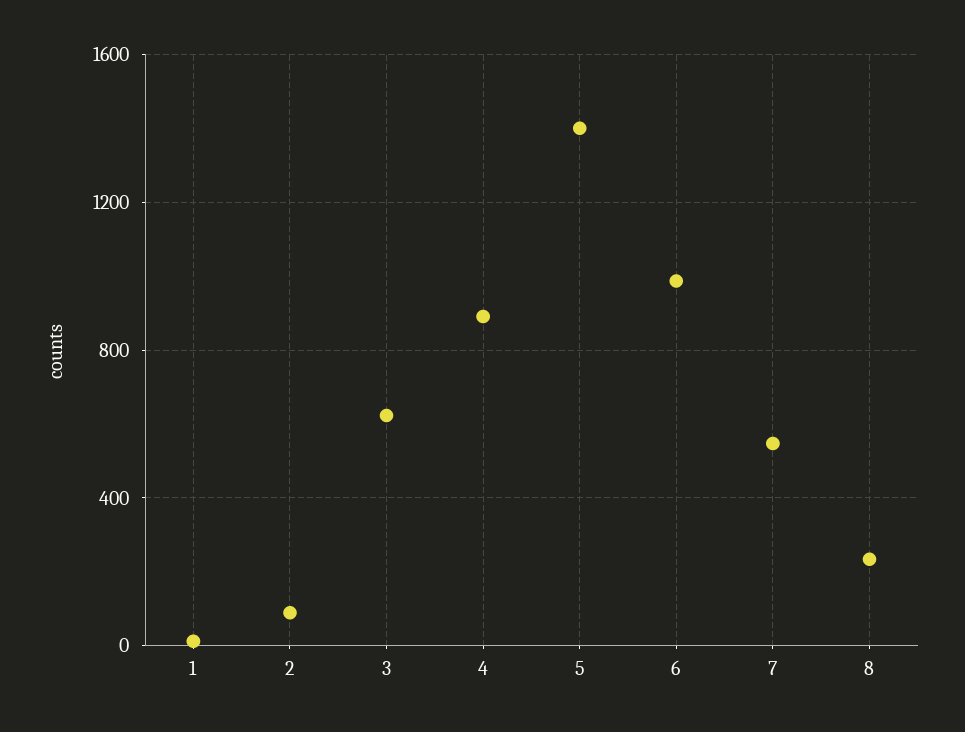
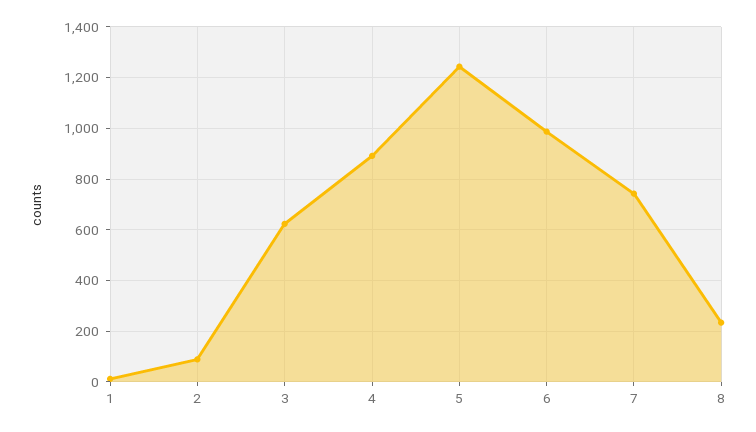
  {
    "1": 0,
    "2": 100,
    "3": 625,
    "4": 900,
-   "5": 1400,
+   "5": 1250,
    "6": 975,
-   "7": 550,
+   "7": 750,
    "8": 225
  }

